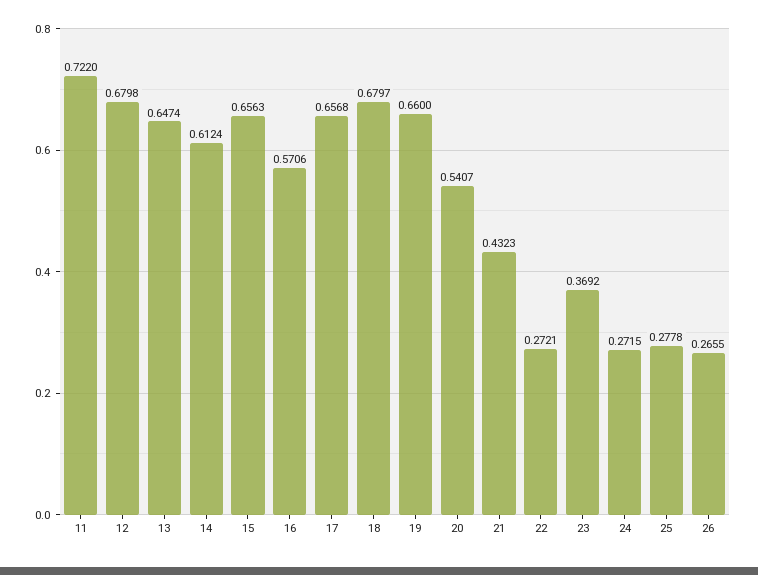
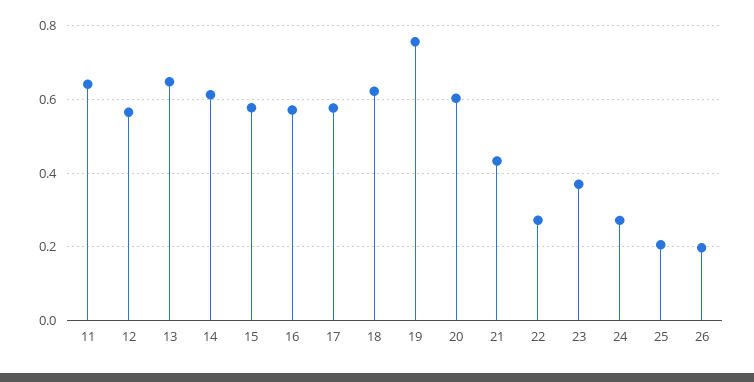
  {
-   "11": 0.722,
+   "11": 0.64,
-   "12": 0.6798,
+   "12": 0.56,
    "13": 0.6474,
    "14": 0.6124,
-   "15": 0.6563,
+   "15": 0.58,
    "16": 0.5706,
-   "17": 0.6568,
+   "17": 0.58,
-   "18": 0.6797,
+   "18": 0.62,
-   "19": 0.66,
+   "19": 0.76,
-   "20": 0.5407,
+   "20": 0.6,
    "21": 0.4323,
    "22": 0.2721,
    "23": 0.3692,
    "24": 0.2715,
-   "25": 0.2778,
+   "25": 0.2,
-   "26": 0.2655
+   "26": 0.2
  }

